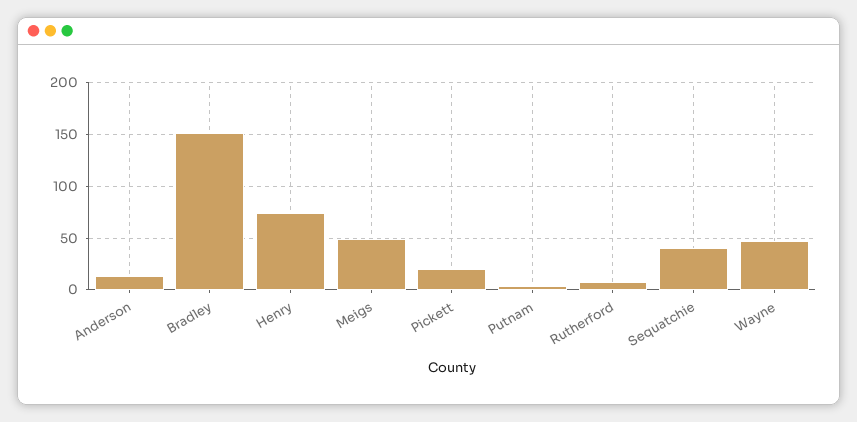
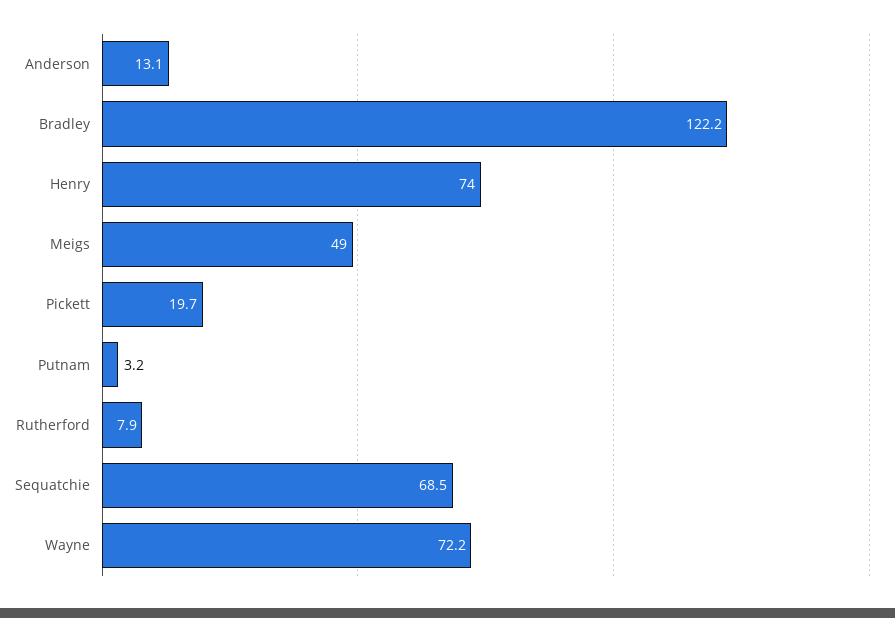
  {
    "Anderson": 13.1,
-   "Bradley": 150,
+   "Bradley": 122.2,
    "Henry": 74,
    "Meigs": 49,
    "Pickett": 19.7,
    "Putnam": 3.2,
    "Rutherford": 7.9,
-   "Sequatchie": 40,
+   "Sequatchie": 68.5,
-   "Wayne": 50
+   "Wayne": 72.2
  }

